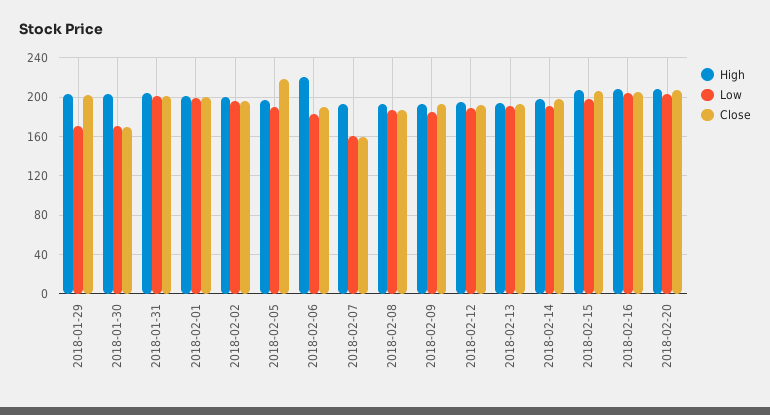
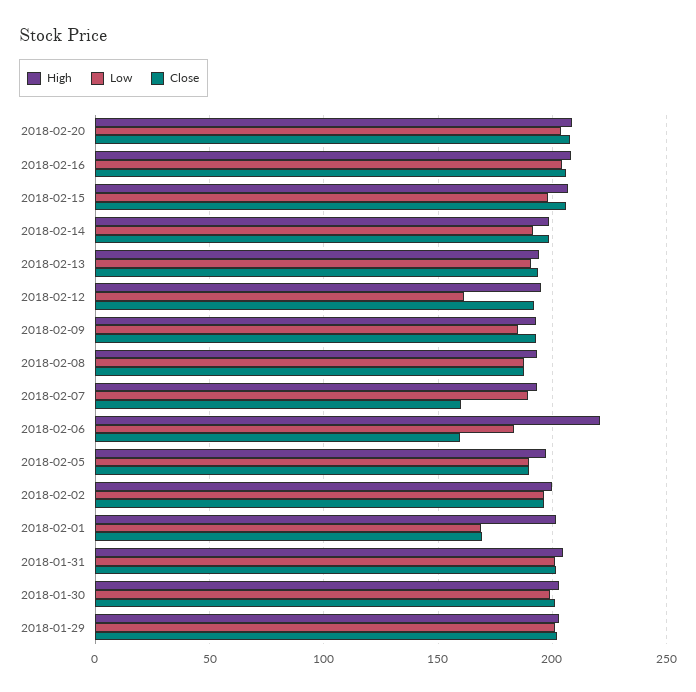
  {
    "High": {
      "2018-01-29": 205,
      "2018-01-30": 205,
      "2018-01-31": 205,
      "2018-02-01": 200,
      "2018-02-02": 200,
      "2018-02-05": 195,
      "2018-02-06": 220,
      "2018-02-07": 195,
      "2018-02-08": 195,
      "2018-02-09": 195,
      "2018-02-12": 195,
      "2018-02-13": 195,
      "2018-02-14": 200,
      "2018-02-15": 205,
      "2018-02-16": 210,
      "2018-02-20": 210
    },
    "Low": {
-     "2018-01-29": 170,
+     "2018-01-29": 200,
-     "2018-01-30": 170,
+     "2018-01-30": 200,
      "2018-01-31": 200,
-     "2018-02-01": 200,
+     "2018-02-01": 170,
      "2018-02-02": 195,
      "2018-02-05": 190,
      "2018-02-06": 185,
-     "2018-02-07": 160,
+     "2018-02-07": 190,
      "2018-02-08": 185,
      "2018-02-09": 185,
-     "2018-02-12": 190,
+     "2018-02-12": 160,
      "2018-02-13": 190,
      "2018-02-14": 190,
      "2018-02-15": 200,
      "2018-02-16": 205,
      "2018-02-20": 205
    },
    "Close": {
      "2018-01-29": 200,
-     "2018-01-30": 170,
+     "2018-01-30": 200,
      "2018-01-31": 200,
-     "2018-02-01": 200,
+     "2018-02-01": 170,
      "2018-02-02": 195,
-     "2018-02-05": 220,
+     "2018-02-05": 190,
-     "2018-02-06": 190,
+     "2018-02-06": 160,
      "2018-02-07": 160,
      "2018-02-08": 185,
      "2018-02-09": 195,
      "2018-02-12": 190,
      "2018-02-13": 195,
      "2018-02-14": 200,
      "2018-02-15": 205,
      "2018-02-16": 205,
      "2018-02-20": 210
    }
  }

